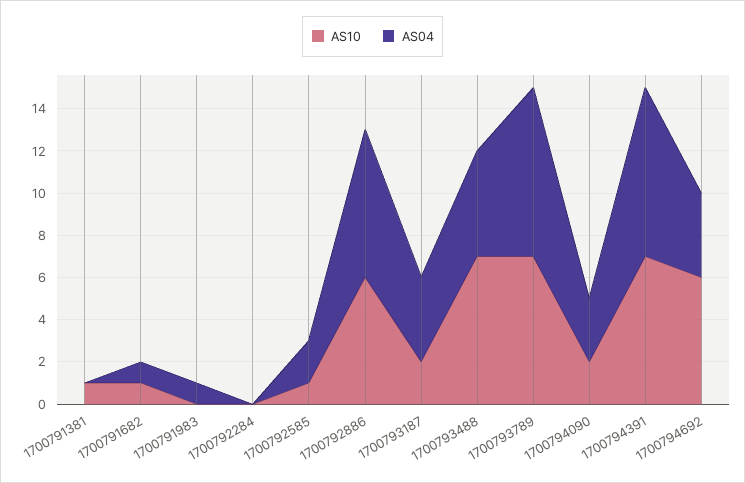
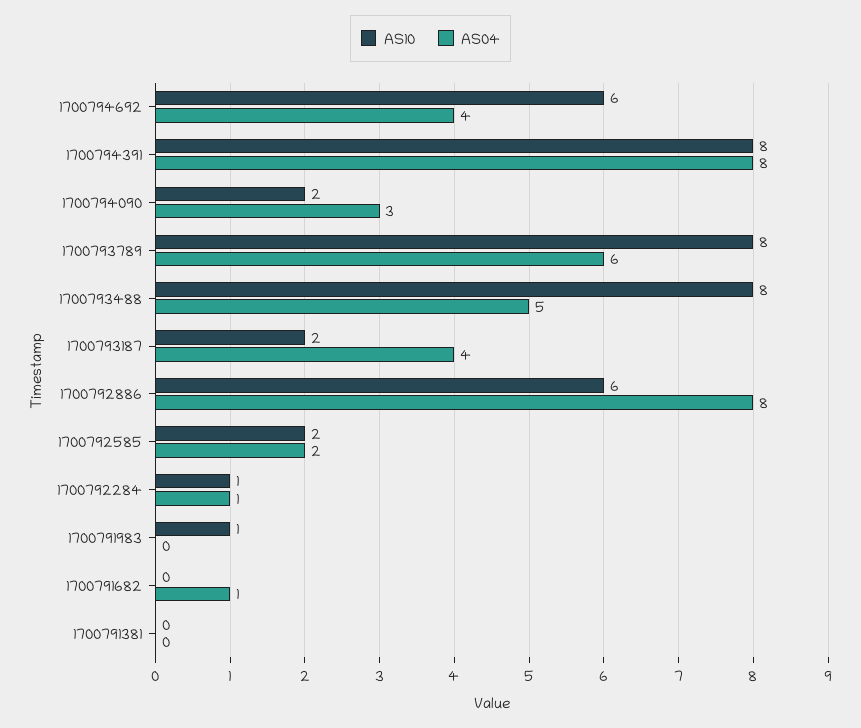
  {
    "AS10": {
-     "1700791381": 1,
+     "1700791381": 0,
-     "1700791682": 1,
+     "1700791682": 0,
-     "1700791983": 0,
+     "1700791983": 1,
-     "1700792284": 0,
+     "1700792284": 1,
-     "1700792585": 1,
+     "1700792585": 2,
      "1700792886": 6,
      "1700793187": 2,
-     "1700793488": 7,
+     "1700793488": 8,
-     "1700793789": 7,
+     "1700793789": 8,
      "1700794090": 2,
-     "1700794391": 7,
+     "1700794391": 8,
      "1700794692": 6
    },
    "AS04": {
      "1700791381": 0,
      "1700791682": 1,
-     "1700791983": 1,
+     "1700791983": 0,
-     "1700792284": 0,
+     "1700792284": 1,
      "1700792585": 2,
-     "1700792886": 7,
+     "1700792886": 8,
      "1700793187": 4,
      "1700793488": 5,
-     "1700793789": 8,
+     "1700793789": 6,
      "1700794090": 3,
      "1700794391": 8,
      "1700794692": 4
    }
  }

